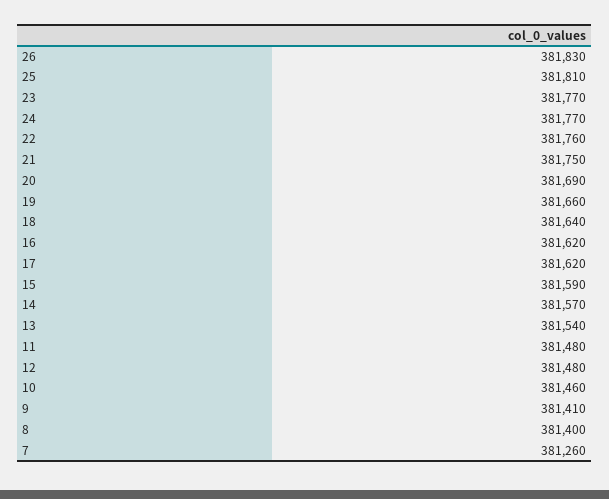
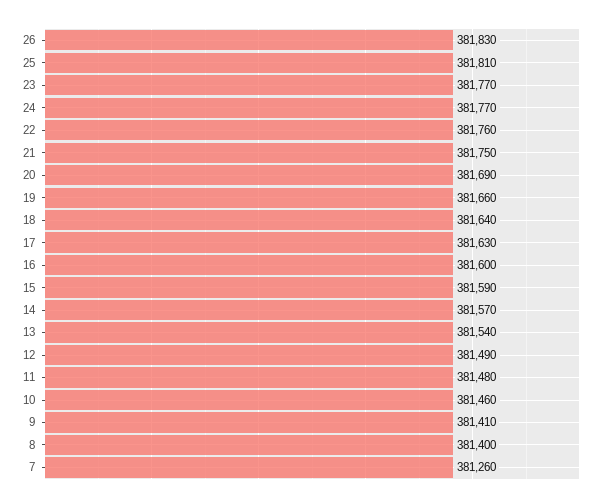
  {
    "26": 381830,
    "25": 381810,
    "23": 381770,
    "24": 381770,
    "22": 381760,
    "21": 381750,
    "20": 381690,
    "19": 381660,
    "18": 381640,
-   "16": 381620,
+   "16": 381600,
-   "17": 381620,
+   "17": 381630,
    "15": 381590,
    "14": 381570,
    "13": 381540,
    "11": 381480,
-   "12": 381480,
+   "12": 381490,
    "10": 381460,
    "9": 381410,
    "8": 381400,
    "7": 381260
  }

